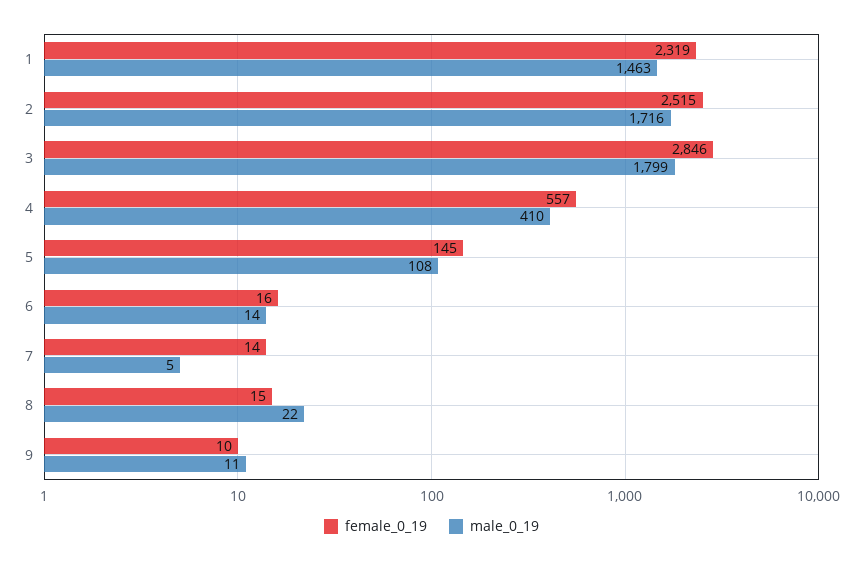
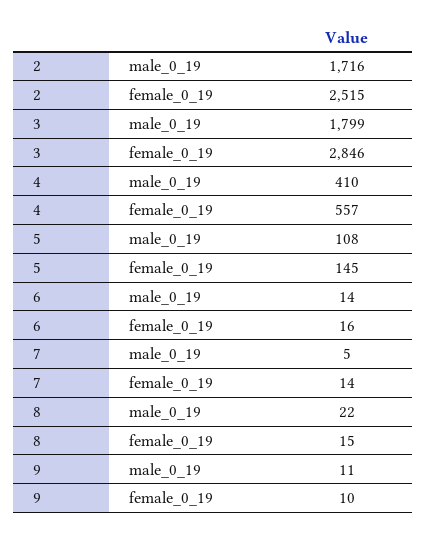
  {
    "female_0_19": {
-     "1": 2319,
      "2": 2515,
      "3": 2846,
      "4": 557,
      "5": 145,
      "6": 16,
      "7": 14,
      "8": 15,
      "9": 10
    },
    "male_0_19": {
-     "1": 1463,
      "2": 1716,
      "3": 1799,
      "4": 410,
      "5": 108,
      "6": 14,
      "7": 5,
      "8": 22,
      "9": 11
    }
  }

